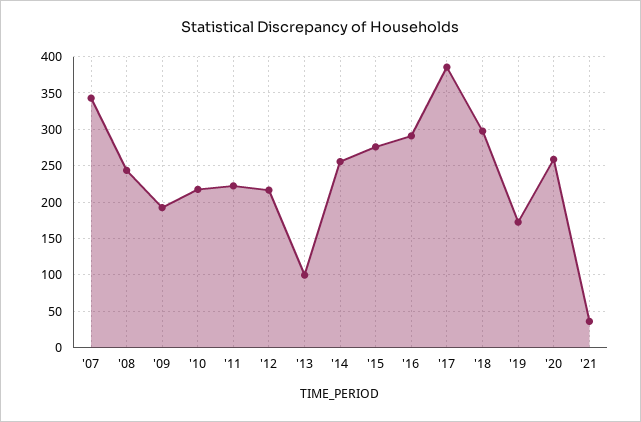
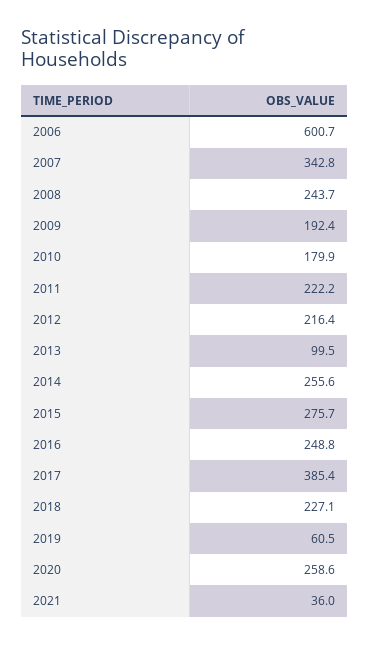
  {
    "'07": 342.8,
    "'08": 243.7,
    "'09": 192.4,
-   "'10": 220,
+   "'10": 179.9,
    "'11": 222.2,
    "'12": 216.4,
    "'13": 99.5,
    "'14": 255.6,
    "'15": 275.7,
-   "'16": 290,
+   "'16": 248.8,
    "'17": 385.4,
-   "'18": 300,
+   "'18": 227.1,
-   "'19": 170,
+   "'19": 60.5,
    "'20": 258.6,
-   "'21": 36
+   "'21": 36,
+   "2006": 600.7
  }

